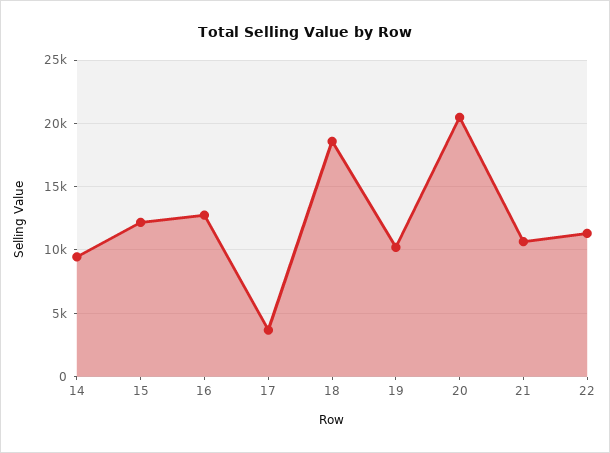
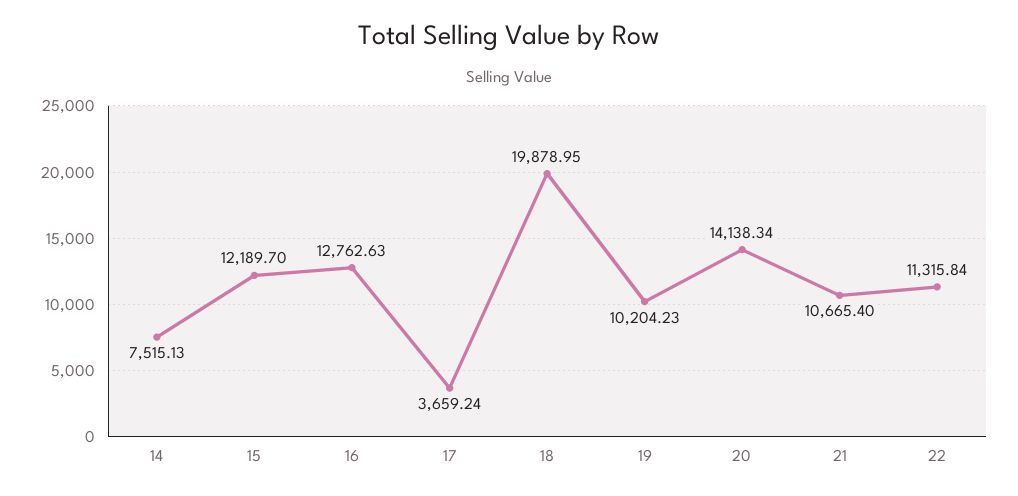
  {
-   "14": 9500,
+   "14": 7515.13,
    "15": 12189.7,
    "16": 12762.63,
    "17": 3659.24,
-   "18": 18500,
+   "18": 19878.95,
    "19": 10204.23,
-   "20": 20500,
+   "20": 14138.34,
    "21": 10665.4,
    "22": 11315.84
  }

